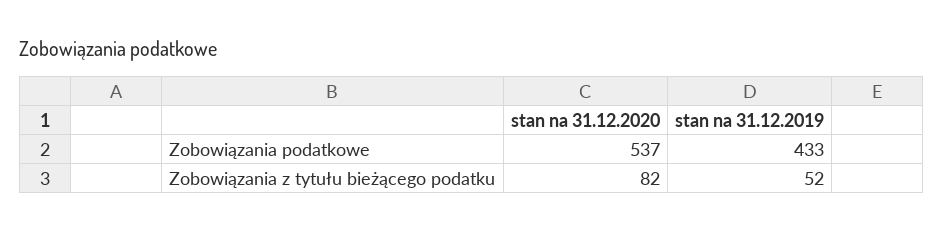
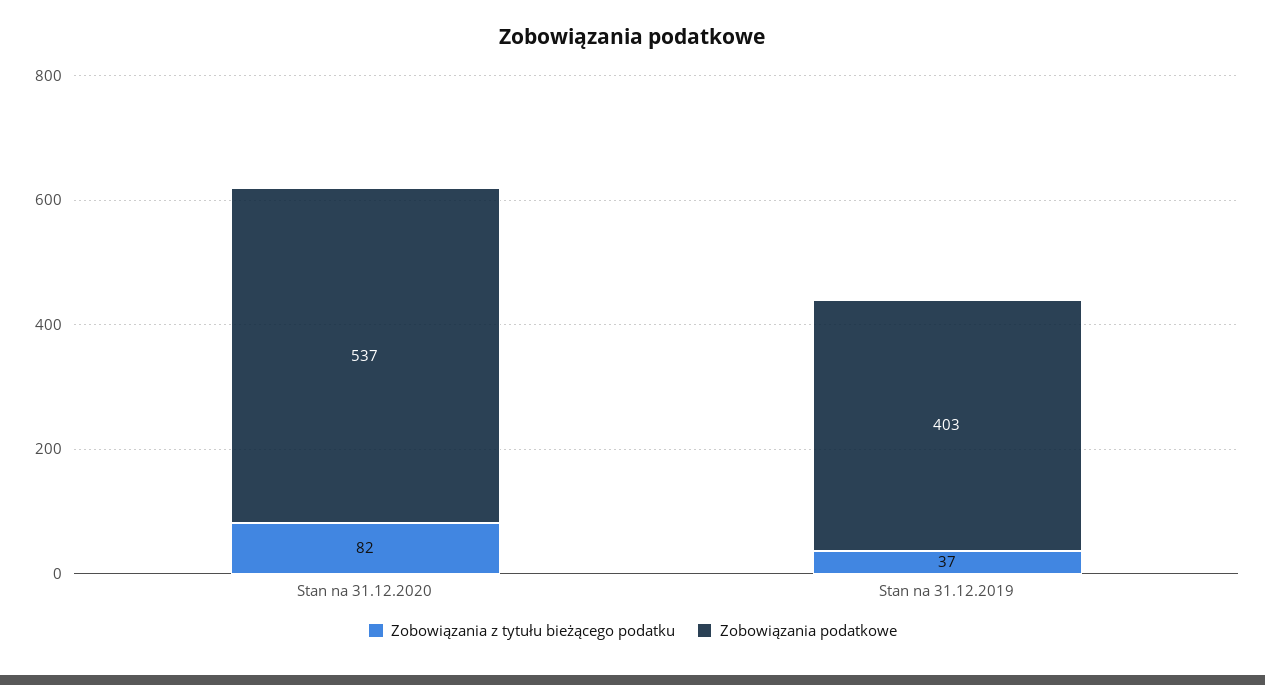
  {
    "Zobowiązania podatkowe": {
      "stan na 31.12.2020": 537,
-     "stan na 31.12.2019": 433
+     "stan na 31.12.2019": 403
    },
    "Zobowiązania z tytułu bieżącego podatku": {
      "stan na 31.12.2020": 82,
-     "stan na 31.12.2019": 52
+     "stan na 31.12.2019": 37
    }
  }

